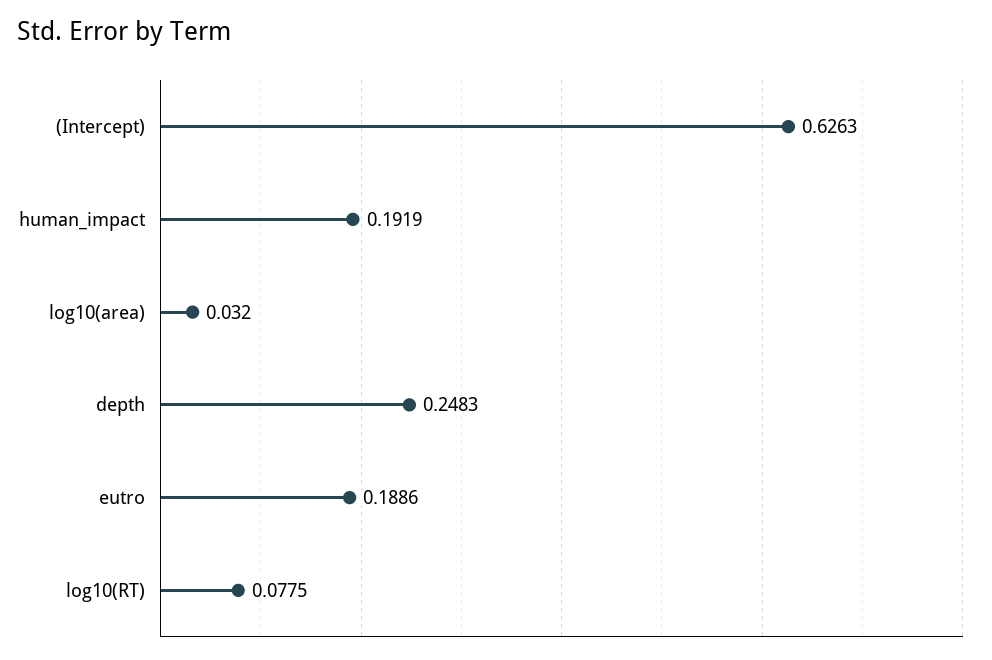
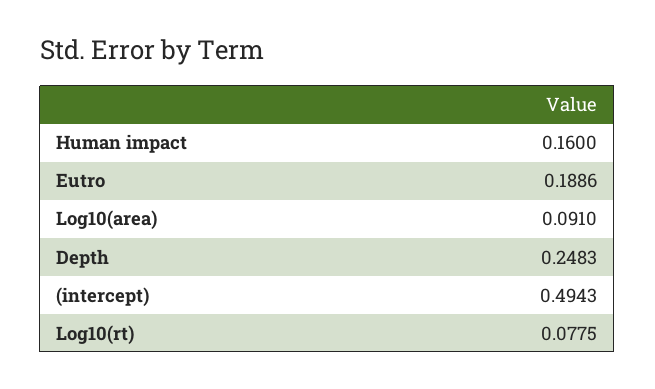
  {
-   "(Intercept)": 0.6263,
+   "(Intercept)": 0.4943,
-   "human_impact": 0.1919,
+   "human_impact": 0.16,
-   "log10(area)": 0.032,
+   "log10(area)": 0.091,
    "depth": 0.2483,
    "eutro": 0.1886,
    "log10(RT)": 0.0775
  }

